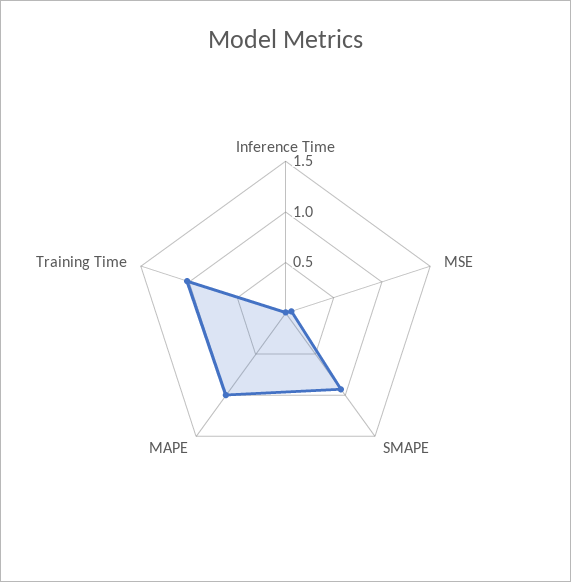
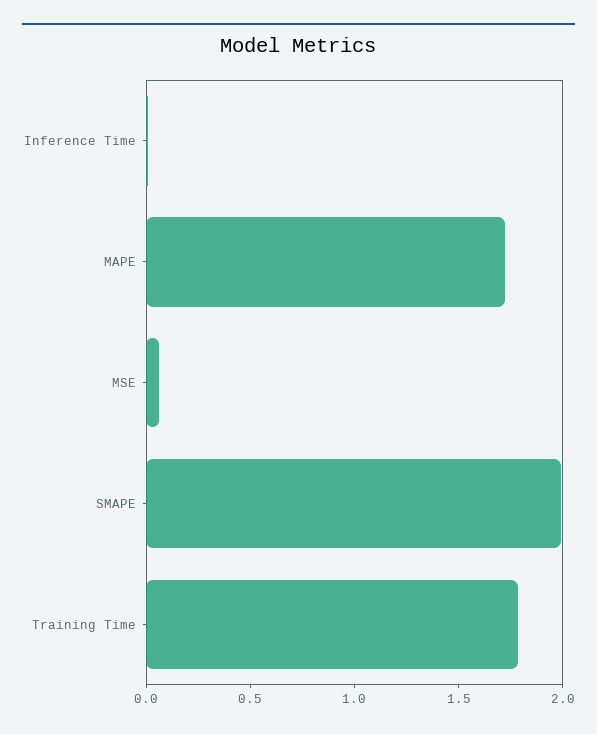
  {
    "Inference Time": 0,
    "MSE": 0.1,
-   "SMAPE": 0.9,
+   "SMAPE": 2,
-   "MAPE": 1,
+   "MAPE": 1.7,
-   "Training Time": 1
+   "Training Time": 1.8
  }

